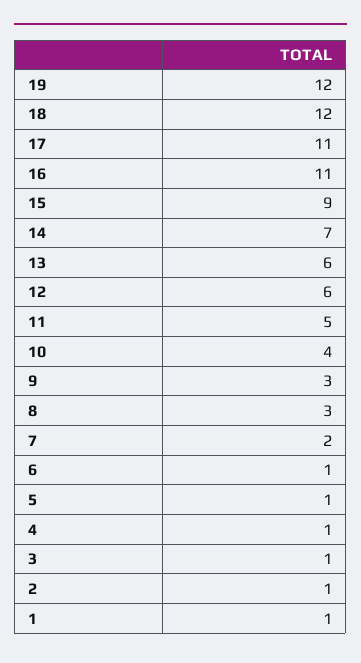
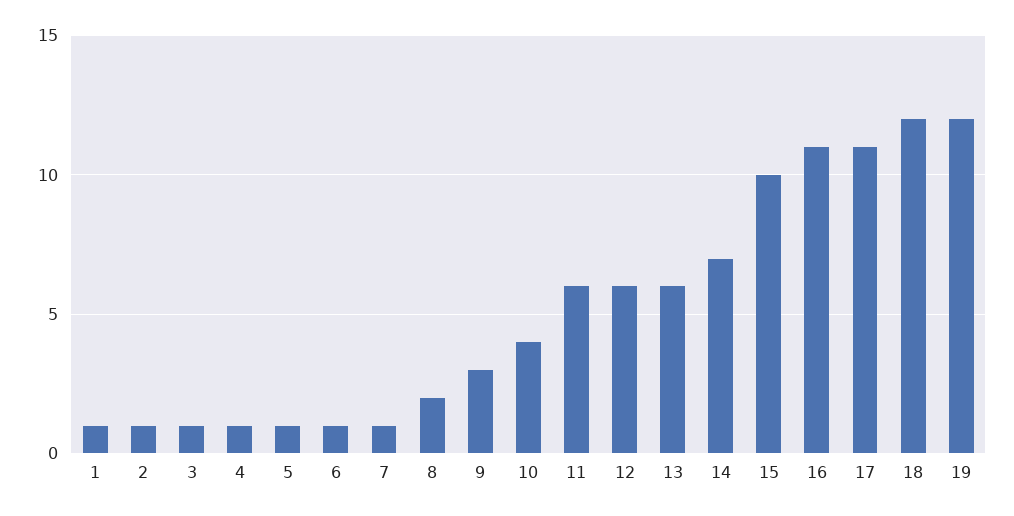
  {
    "19": 12,
    "18": 12,
    "17": 11,
    "16": 11,
-   "15": 9,
+   "15": 10,
    "14": 7,
    "13": 6,
    "12": 6,
-   "11": 5,
+   "11": 6,
    "10": 4,
    "9": 3,
-   "8": 3,
+   "8": 2,
-   "7": 2,
+   "7": 1,
    "6": 1,
    "5": 1,
    "4": 1,
    "3": 1,
    "2": 1,
    "1": 1
  }

